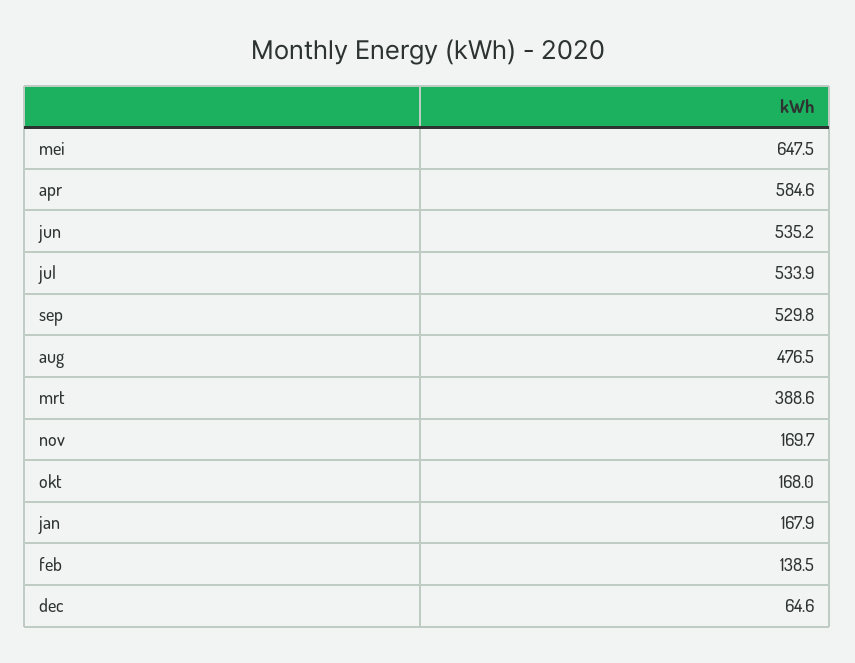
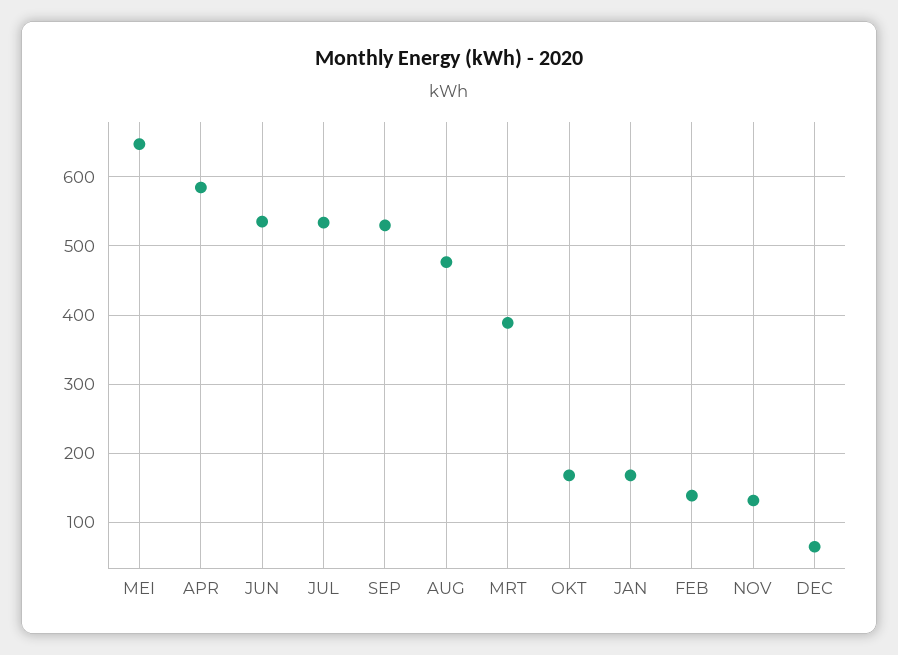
  {
    "mei": 647.5,
    "apr": 584.6,
    "jun": 535.2,
    "jul": 533.9,
    "sep": 529.8,
    "aug": 476.5,
    "mrt": 388.6,
-   "nov": 169.7,
+   "nov": 130,
    "okt": 168,
    "jan": 167.9,
    "feb": 138.5,
    "dec": 64.6
  }

